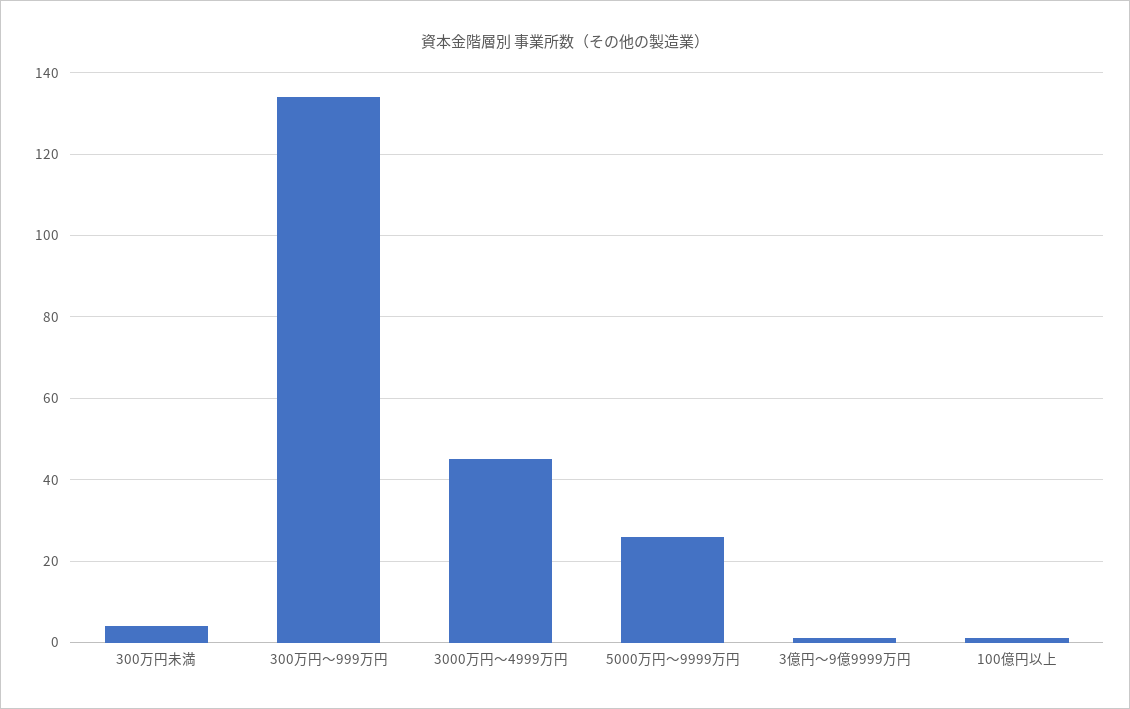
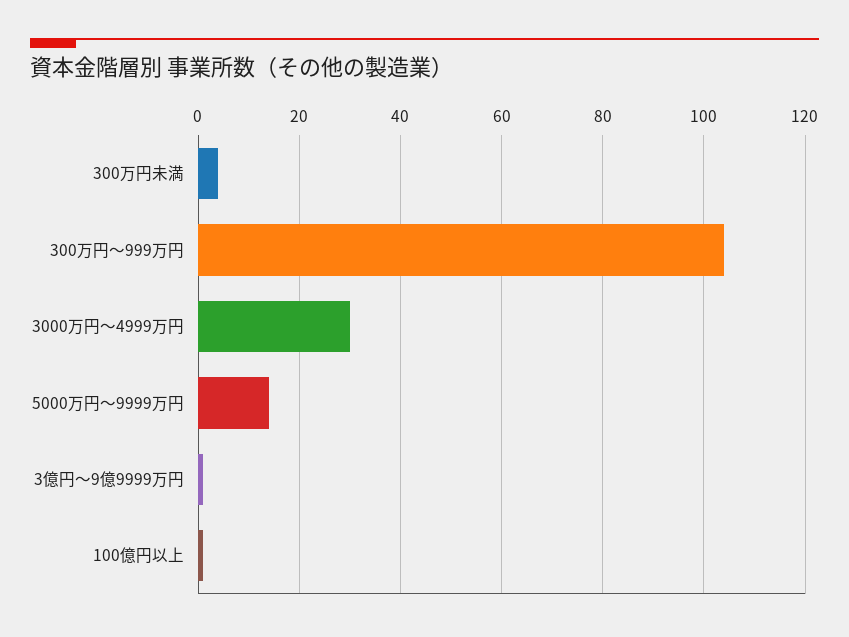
  {
    "300万円未満": 5,
-   "300万円～999万円": 135,
+   "300万円～999万円": 105,
-   "3000万円～4999万円": 45,
+   "3000万円～4999万円": 30,
-   "5000万円～9999万円": 25,
+   "5000万円～9999万円": 15,
    "3億円～9億9999万円": 0,
    "100億円以上": 0
  }

